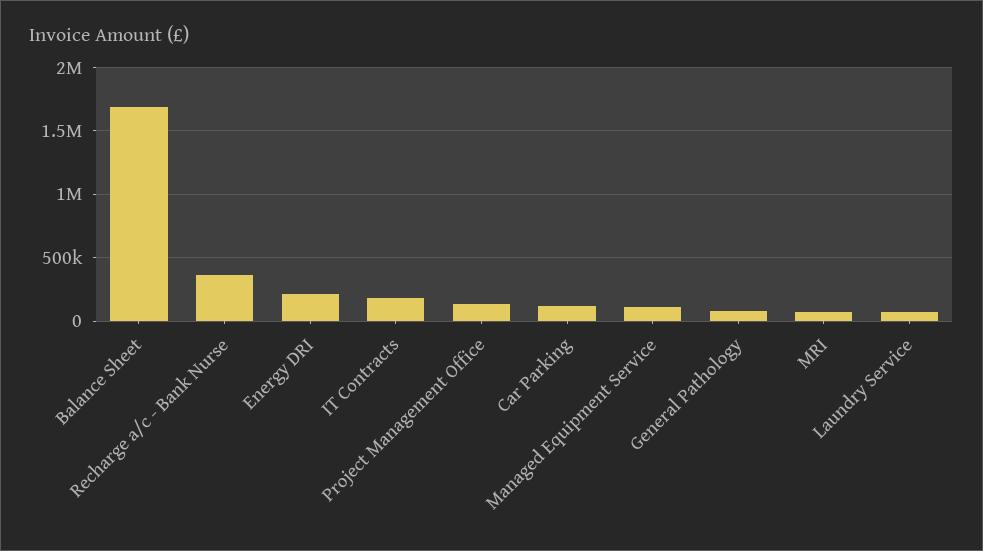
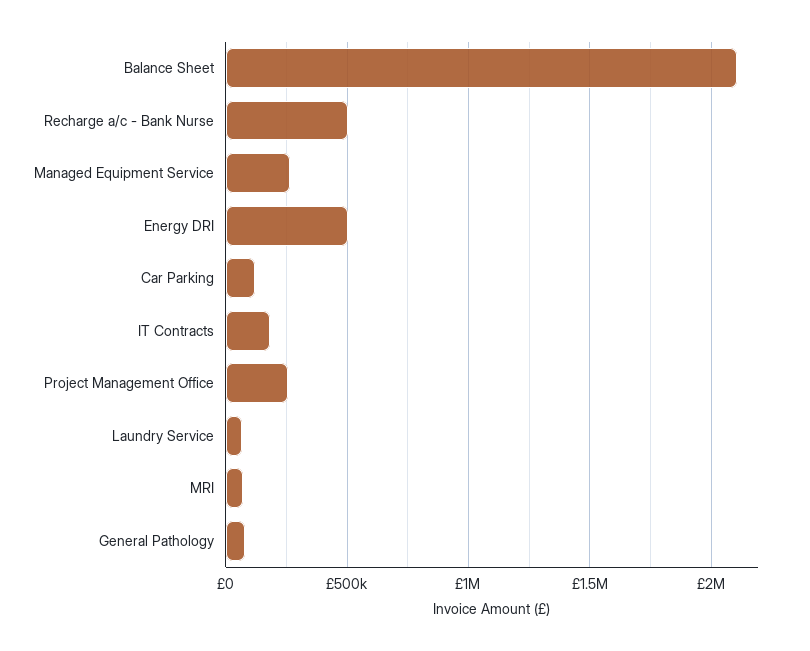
  {
-   "Balance Sheet": 1700000,
+   "Balance Sheet": 2100000,
-   "Recharge a/c - Bank Nurse": 350000,
+   "Recharge a/c - Bank Nurse": 500000,
-   "Energy DRI": 200000,
+   "Energy DRI": 500000,
    "IT Contracts": 200000,
-   "Project Management Office": 150000,
+   "Project Management Office": 250000,
    "Car Parking": 100000,
-   "Managed Equipment Service": 100000,
+   "Managed Equipment Service": 250000,
    "General Pathology": 100000,
    "MRI": 50000,
    "Laundry Service": 50000
  }

